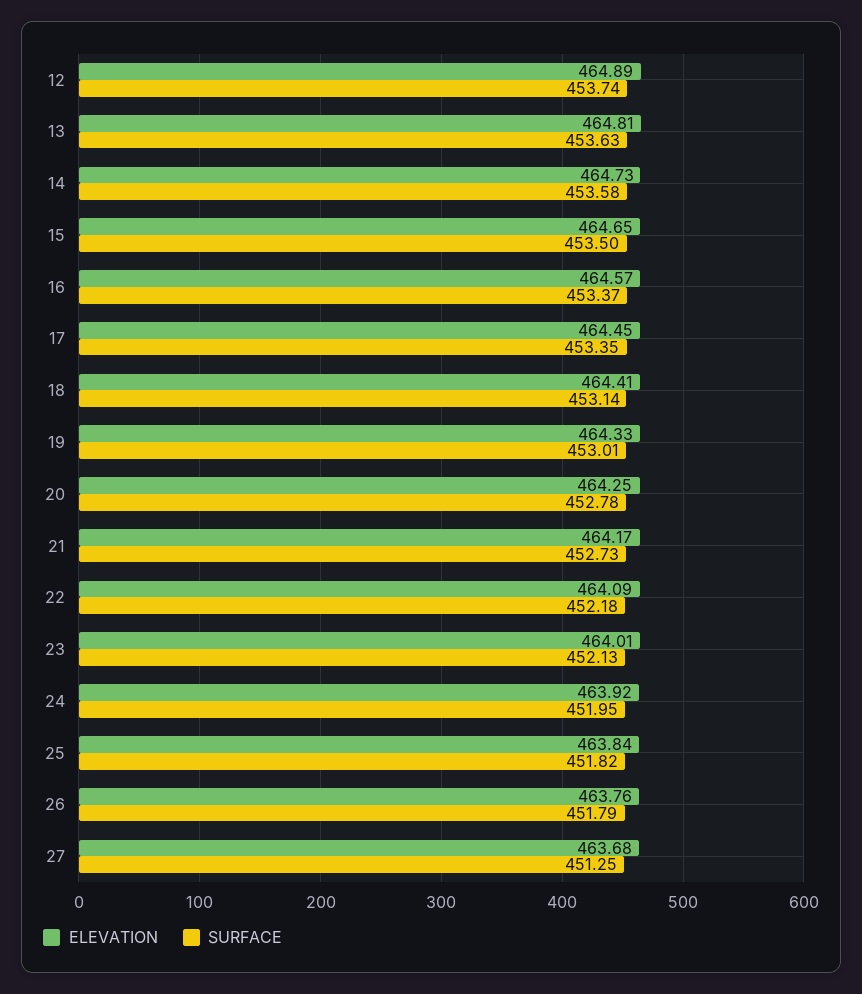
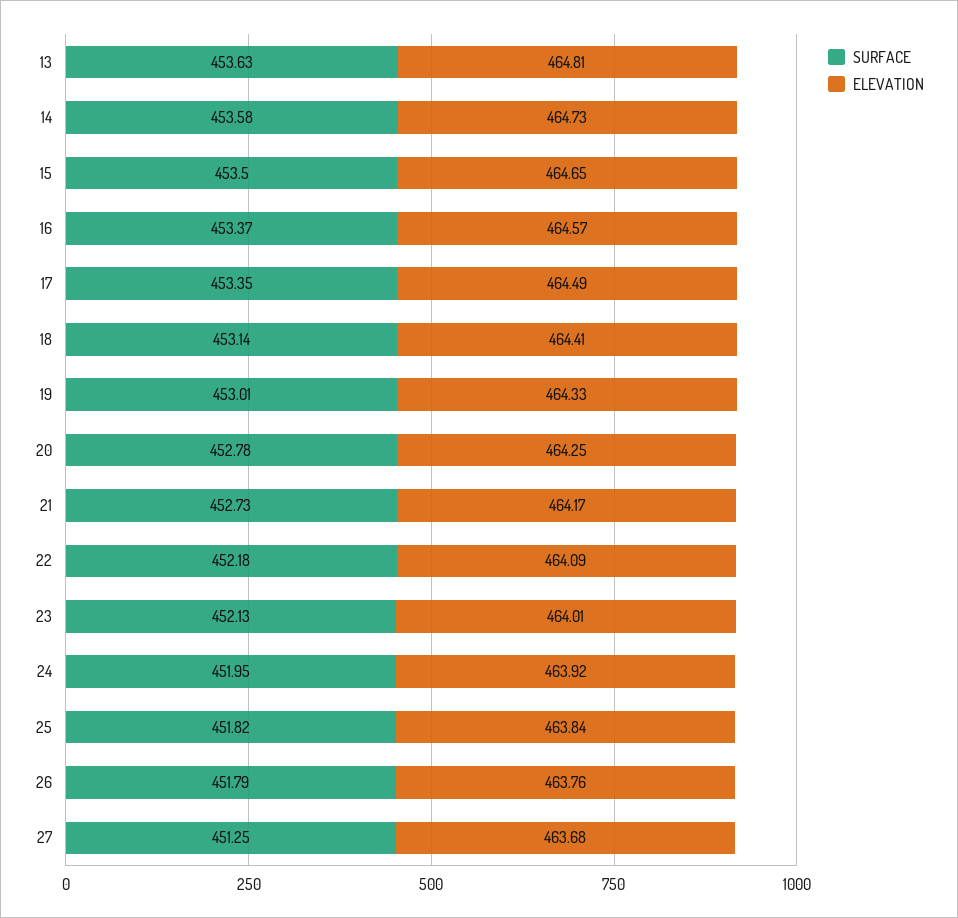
  {
    "ELEVATION": {
-     "12": 464.89,
      "13": 464.81,
      "14": 464.73,
      "15": 464.65,
      "16": 464.57,
-     "17": 464.45,
+     "17": 464.49,
      "18": 464.41,
      "19": 464.33,
      "20": 464.25,
      "21": 464.17,
      "22": 464.09,
      "23": 464.01,
      "24": 463.92,
      "25": 463.84,
      "26": 463.76,
      "27": 463.68
    },
    "SURFACE": {
-     "12": 453.74,
      "13": 453.63,
      "14": 453.58,
      "15": 453.5,
      "16": 453.37,
      "17": 453.35,
      "18": 453.14,
      "19": 453.01,
      "20": 452.78,
      "21": 452.73,
      "22": 452.18,
      "23": 452.13,
      "24": 451.95,
      "25": 451.82,
      "26": 451.79,
      "27": 451.25
    }
  }

